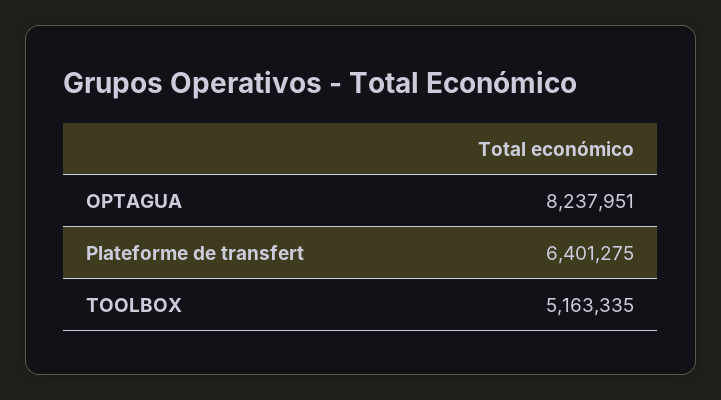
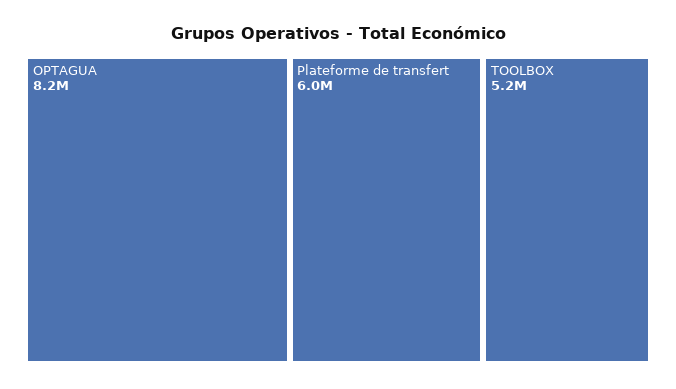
  {
    "OPTAGUA": 8237951,
-   "Plateforme de transfert": 6401275,
+   "Plateforme de transfert": 6000000,
    "TOOLBOX": 5163335
  }

